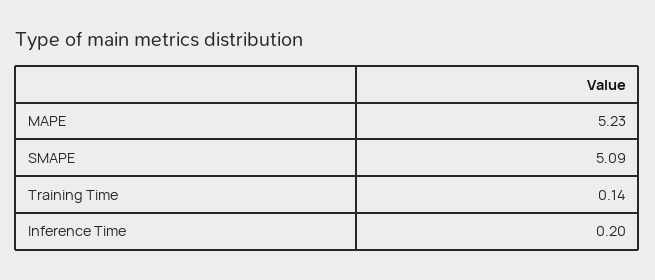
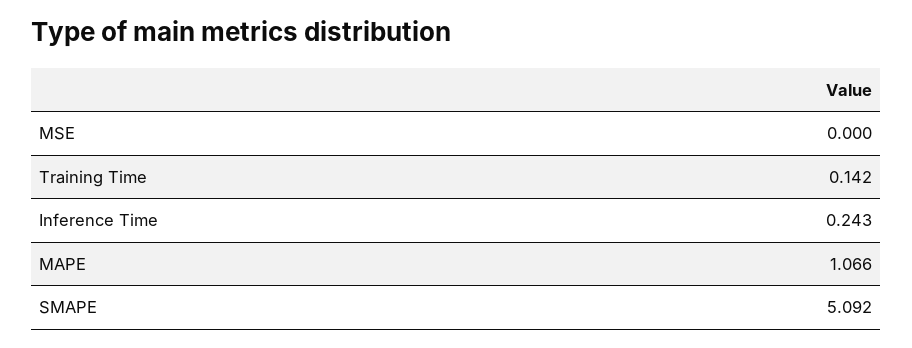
  {
-   "MAPE": 5.23,
+   "MAPE": 1.066,
    "SMAPE": 5.092,
    "Training Time": 0.142,
-   "Inference Time": 0.2
+   "Inference Time": 0.243,
+   "MSE": 0
  }

